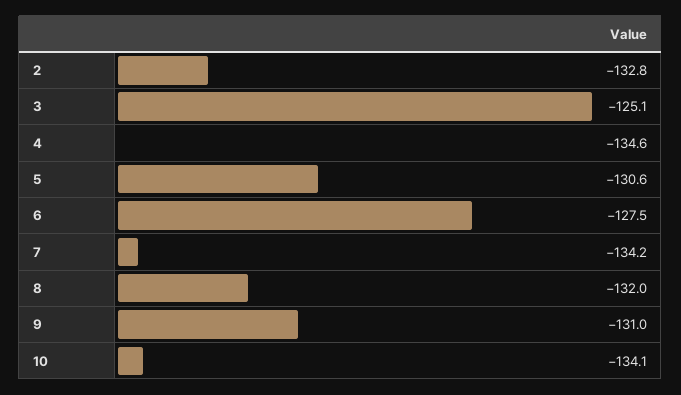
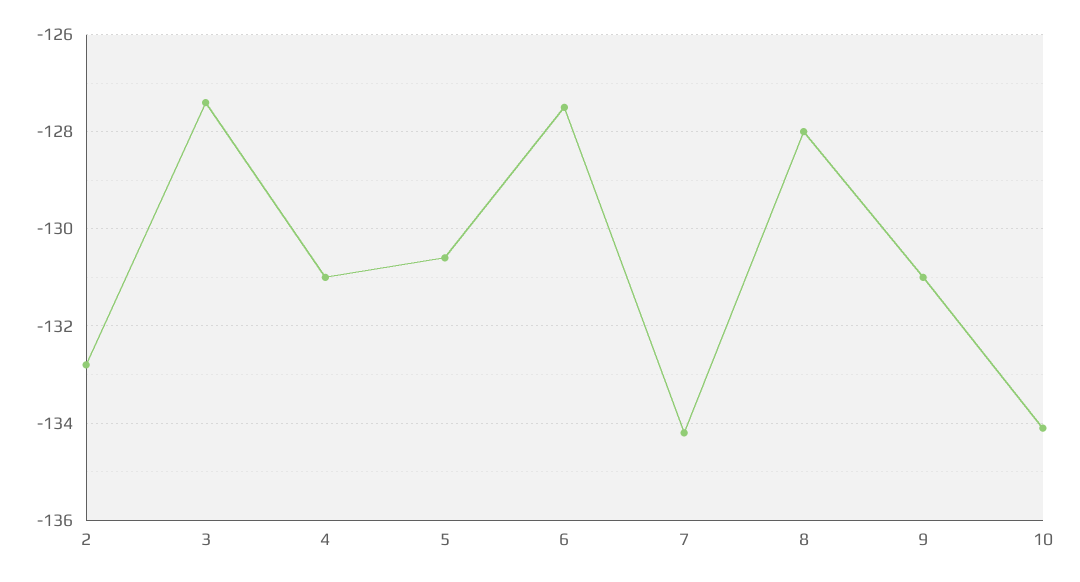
  {
    "2": -132.8,
-   "3": -125.1,
+   "3": -127.5,
-   "4": -134.6,
+   "4": -131,
    "5": -130.6,
    "6": -127.5,
    "7": -134.2,
-   "8": -132,
+   "8": -128,
    "9": -131,
    "10": -134.1
  }

